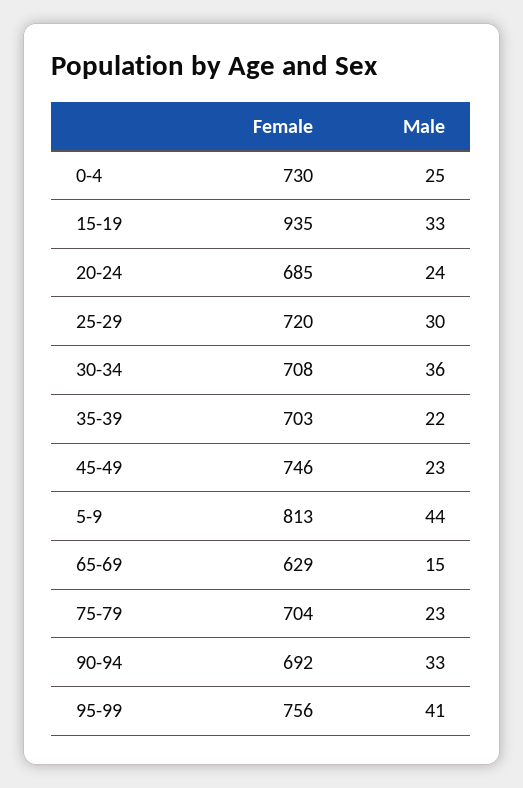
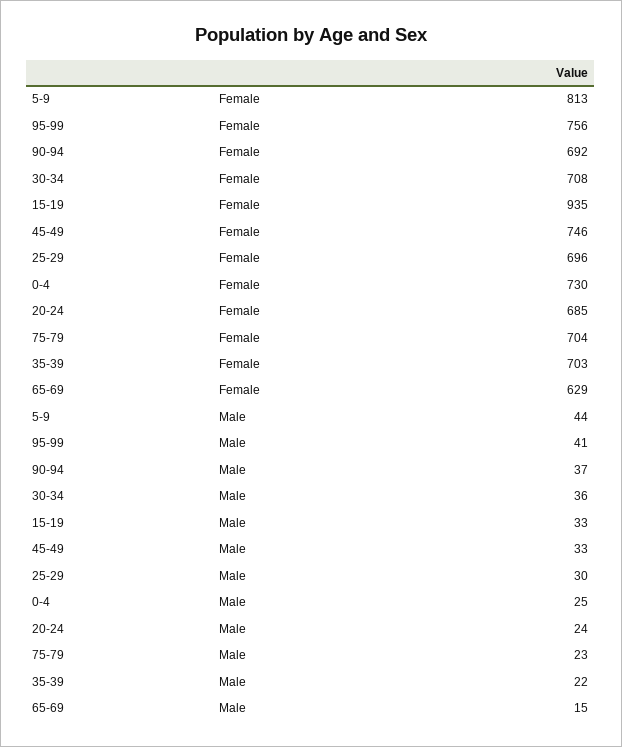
  {
    "Female": {
      "0-4": 730,
      "15-19": 935,
      "20-24": 685,
-     "25-29": 720,
+     "25-29": 696,
      "30-34": 708,
      "35-39": 703,
      "45-49": 746,
      "5-9": 813,
      "65-69": 629,
      "75-79": 704,
      "90-94": 692,
      "95-99": 756
    },
    "Male": {
      "0-4": 25,
      "15-19": 33,
      "20-24": 24,
      "25-29": 30,
      "30-34": 36,
      "35-39": 22,
-     "45-49": 23,
+     "45-49": 33,
      "5-9": 44,
      "65-69": 15,
      "75-79": 23,
-     "90-94": 33,
+     "90-94": 37,
      "95-99": 41
    }
  }

